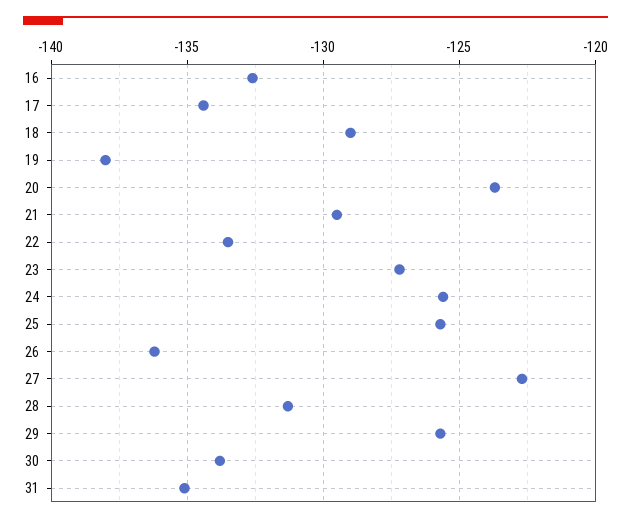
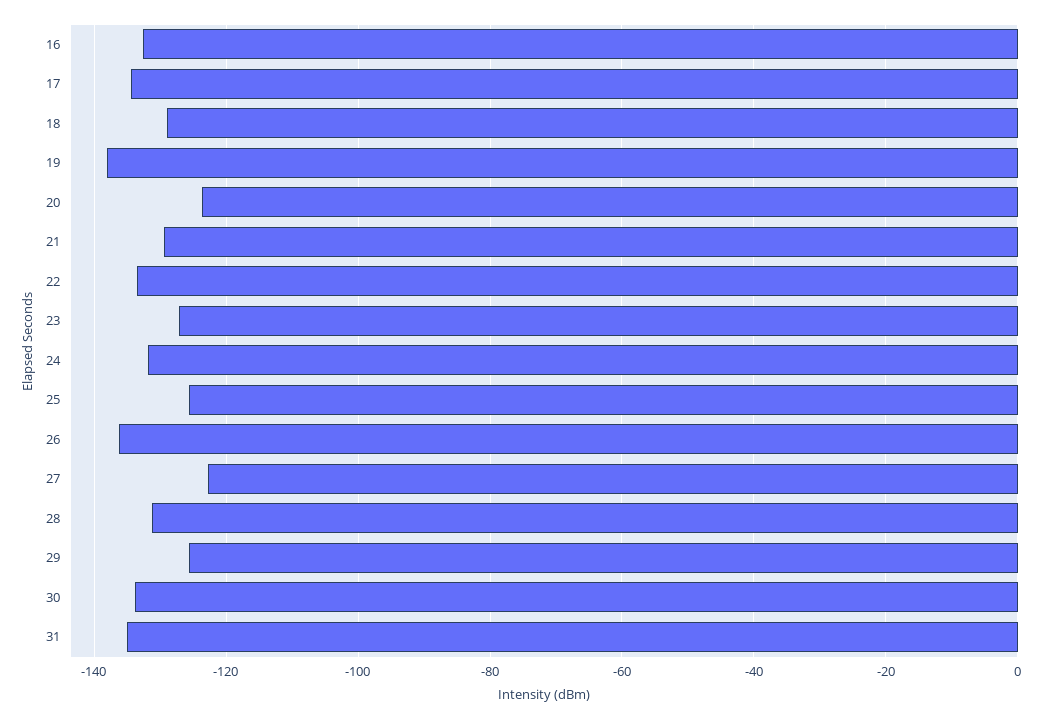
  {
    "16": -132.5,
    "17": -134.5,
    "18": -129,
    "19": -138,
    "20": -123.5,
    "21": -129.5,
    "22": -133.5,
    "23": -127,
-   "24": -125.5,
+   "24": -132,
    "25": -125.5,
    "26": -136,
    "27": -122.5,
    "28": -131.5,
    "29": -125.5,
    "30": -134,
    "31": -135
  }

